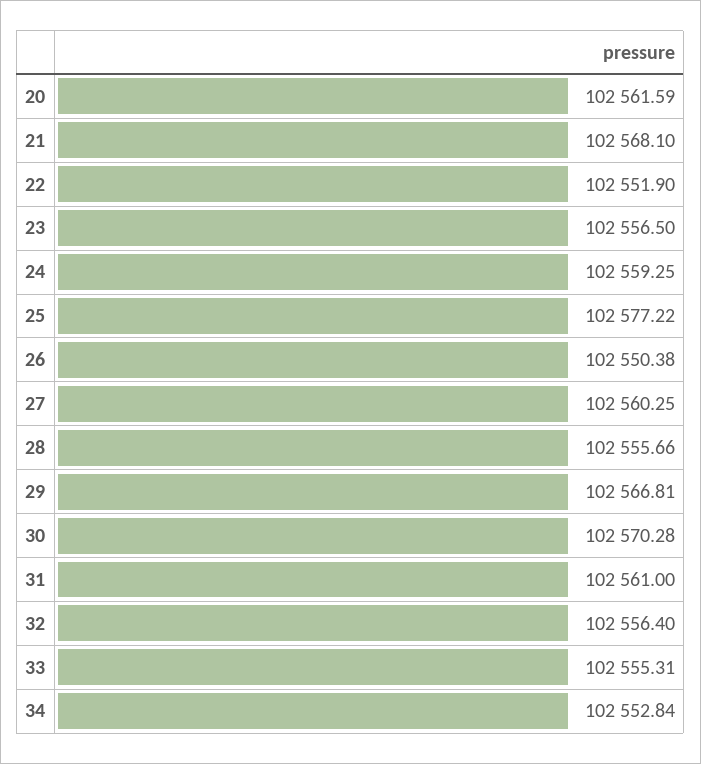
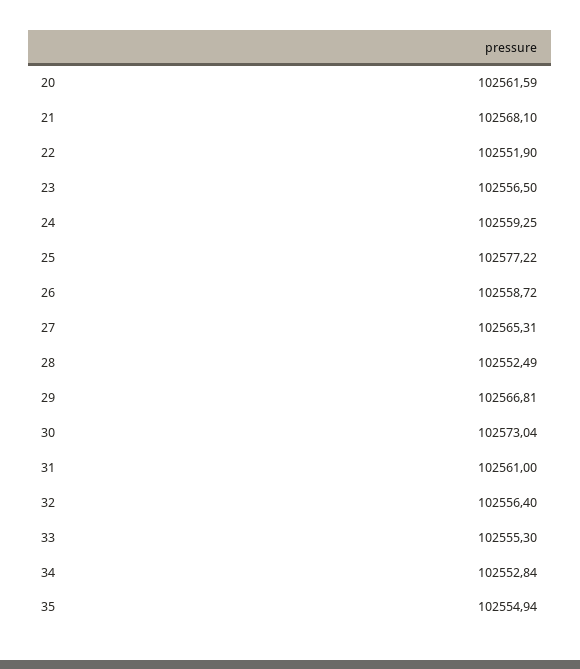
  {
    "20": 102561.59,
    "21": 102568.1,
    "22": 102551.9,
    "23": 102556.5,
    "24": 102559.25,
    "25": 102577.22,
-   "26": 102550.38,
+   "26": 102558.72,
-   "27": 102560.25,
+   "27": 102565.31,
-   "28": 102555.66,
+   "28": 102552.49,
    "29": 102566.81,
-   "30": 102570.28,
+   "30": 102573.04,
    "31": 102561,
    "32": 102556.4,
-   "33": 102555.31,
+   "33": 102555.3,
-   "34": 102552.84
+   "34": 102552.84,
+   "35": 102554.94
  }

